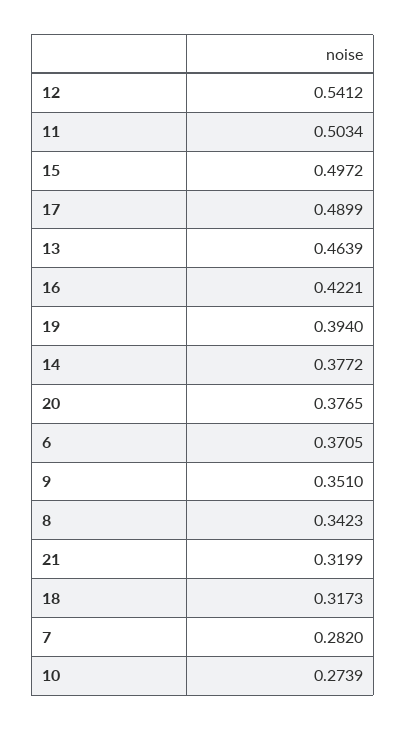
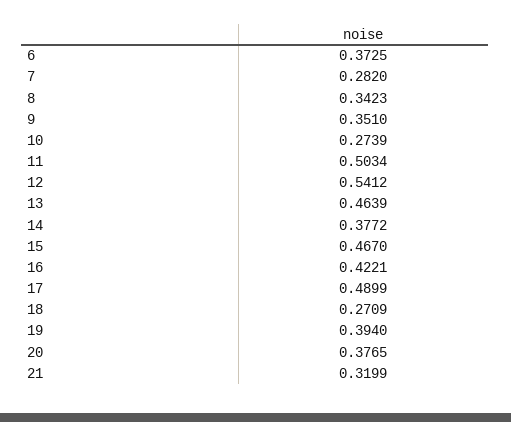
  {
    "12": 0.5412,
    "11": 0.5034,
-   "15": 0.4972,
+   "15": 0.467,
    "17": 0.4899,
    "13": 0.4639,
    "16": 0.4221,
    "19": 0.394,
    "14": 0.3772,
    "20": 0.3765,
-   "6": 0.3705,
+   "6": 0.3725,
    "9": 0.351,
    "8": 0.3423,
    "21": 0.3199,
-   "18": 0.3173,
+   "18": 0.2709,
    "7": 0.282,
    "10": 0.2739
  }

